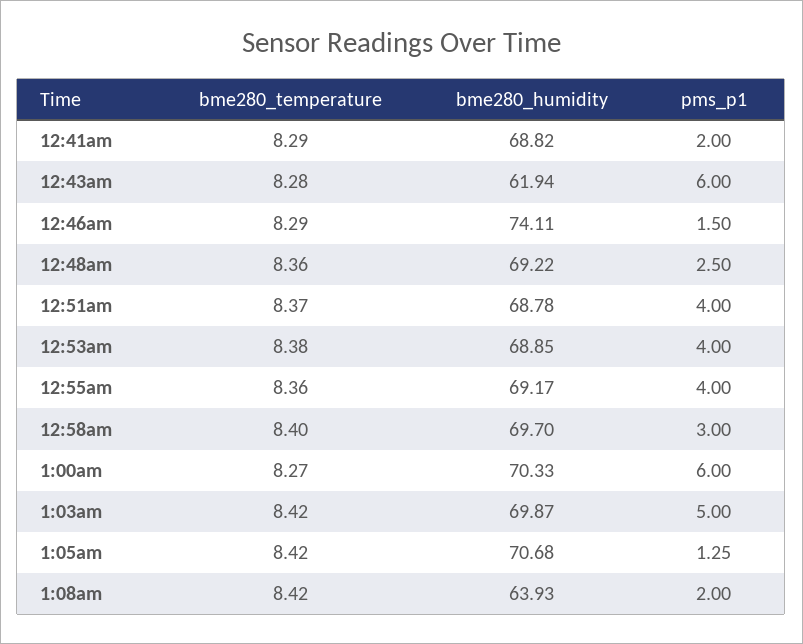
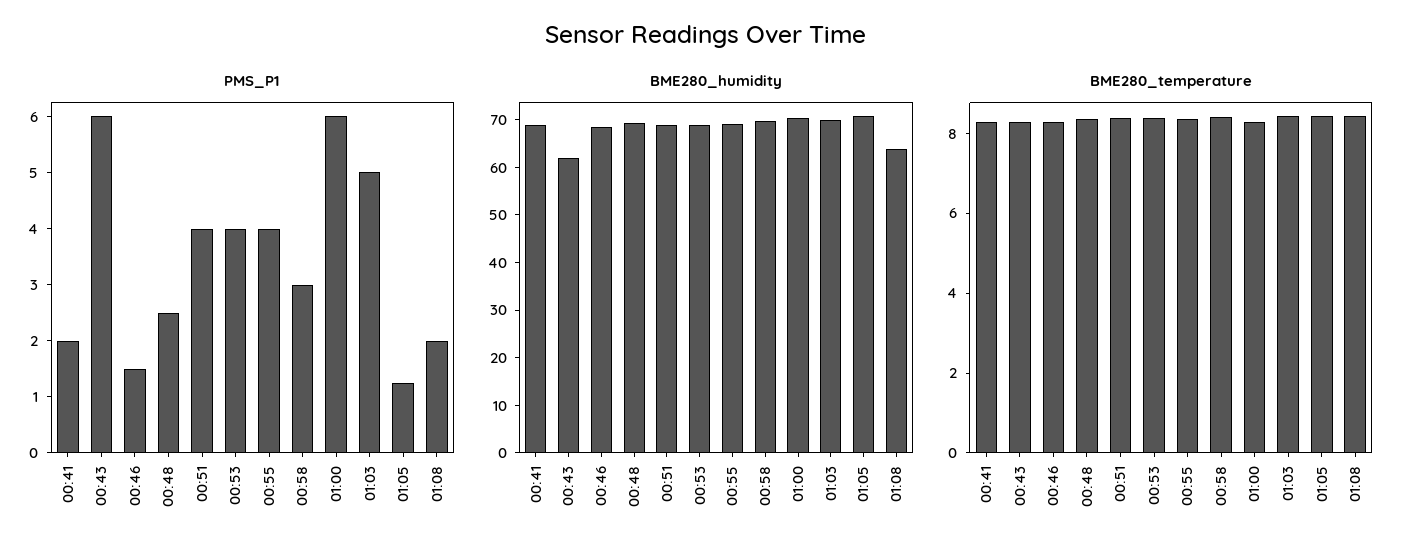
  {
    "bme280_temperature": {
      "12:41am": 8.29,
      "12:43am": 8.28,
      "12:46am": 8.29,
      "12:48am": 8.36,
      "12:51am": 8.37,
      "12:53am": 8.38,
      "12:55am": 8.36,
      "12:58am": 8.4,
      "1:00am": 8.27,
      "1:03am": 8.42,
      "1:05am": 8.42,
      "1:08am": 8.42
    },
    "bme280_humidity": {
      "12:41am": 68.82,
      "12:43am": 61.94,
-     "12:46am": 74.11,
+     "12:46am": 68,
      "12:48am": 69.22,
      "12:51am": 68.78,
      "12:53am": 68.85,
      "12:55am": 69.17,
      "12:58am": 69.7,
      "1:00am": 70.33,
      "1:03am": 69.87,
      "1:05am": 70.68,
      "1:08am": 63.93
    },
    "pms_p1": {
      "12:41am": 2,
      "12:43am": 6,
      "12:46am": 1.5,
      "12:48am": 2.5,
      "12:51am": 4,
      "12:53am": 4,
      "12:55am": 4,
      "12:58am": 3,
      "1:00am": 6,
      "1:03am": 5,
      "1:05am": 1.25,
      "1:08am": 2
    }
  }

